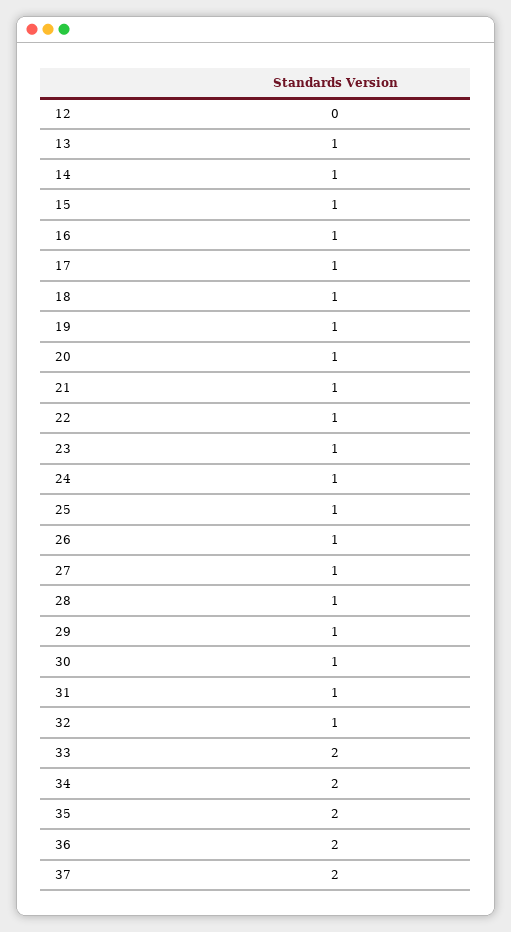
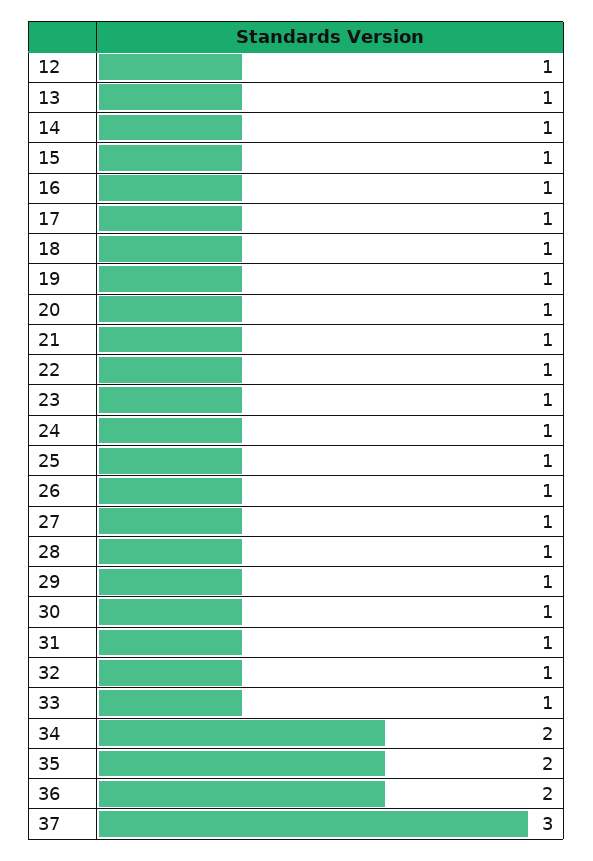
  {
-   "12": 0,
+   "12": 1,
    "13": 1,
    "14": 1,
    "15": 1,
    "16": 1,
    "17": 1,
    "18": 1,
    "19": 1,
    "20": 1,
    "21": 1,
    "22": 1,
    "23": 1,
    "24": 1,
    "25": 1,
    "26": 1,
    "27": 1,
    "28": 1,
    "29": 1,
    "30": 1,
    "31": 1,
    "32": 1,
-   "33": 2,
+   "33": 1,
    "34": 2,
    "35": 2,
    "36": 2,
-   "37": 2
+   "37": 3
  }

